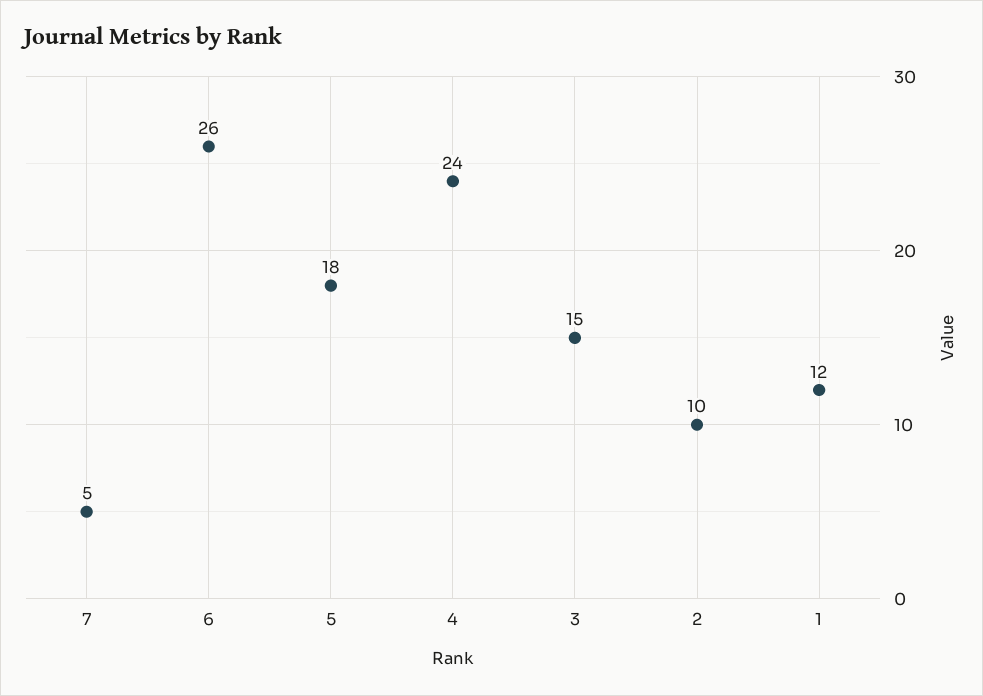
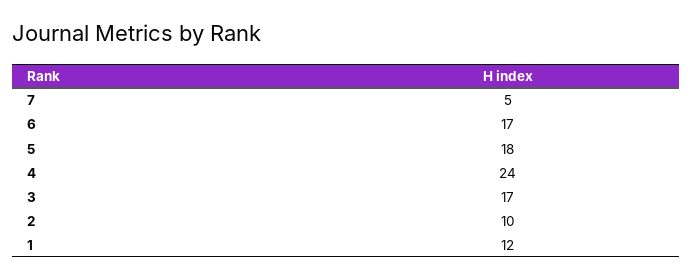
  {
    "7": 5,
-   "6": 26,
+   "6": 17,
    "5": 18,
    "4": 24,
-   "3": 15,
+   "3": 17,
    "2": 10,
    "1": 12
  }

